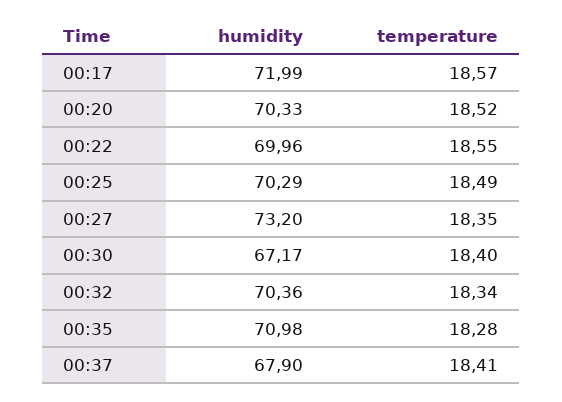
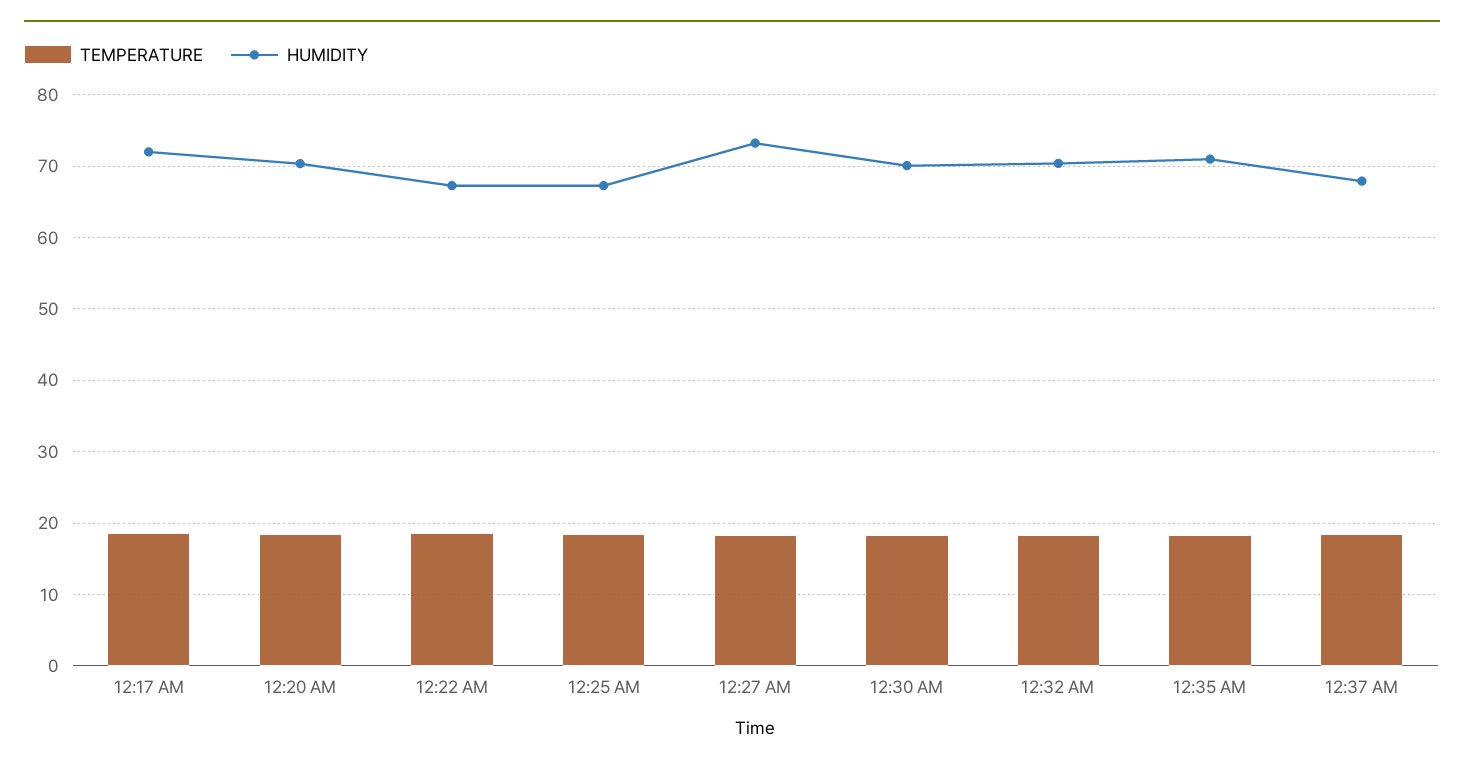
  {
    "humidity": {
      "00:17": 71.99,
      "00:20": 70.33,
-     "00:22": 69.96,
+     "00:22": 67,
-     "00:25": 70.29,
+     "00:25": 67,
      "00:27": 73.2,
-     "00:30": 67.17,
+     "00:30": 70,
      "00:32": 70.36,
      "00:35": 70.98,
      "00:37": 67.9
    },
    "temperature": {
      "00:17": 18.57,
      "00:20": 18.52,
      "00:22": 18.55,
      "00:25": 18.49,
      "00:27": 18.35,
      "00:30": 18.4,
      "00:32": 18.34,
      "00:35": 18.28,
      "00:37": 18.41
    }
  }

